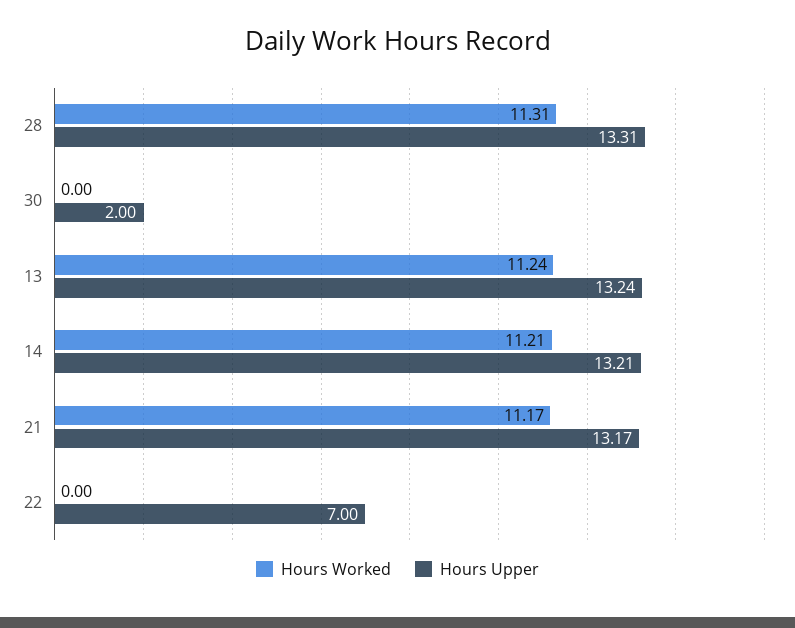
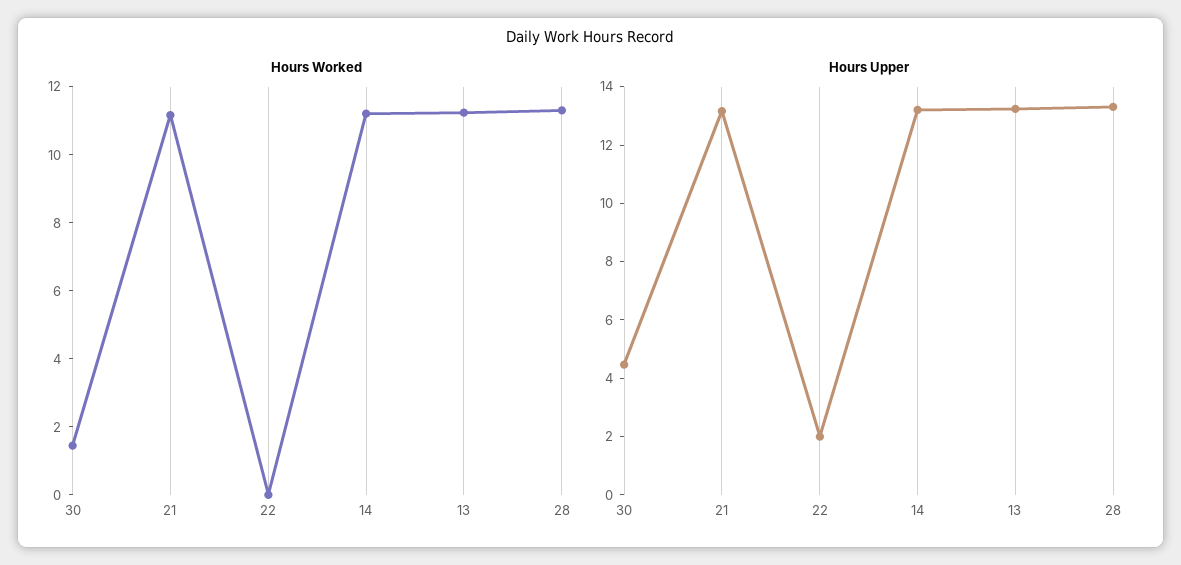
  {
    "Hours Worked": {
      "28": 11.31,
-     "30": 0,
+     "30": 1.5,
      "13": 11.24,
      "14": 11.21,
      "21": 11.17,
      "22": 0
    },
    "Hours Upper": {
      "28": 13.31,
-     "30": 2,
+     "30": 4.5,
      "13": 13.24,
      "14": 13.21,
      "21": 13.17,
-     "22": 7
+     "22": 2
    }
  }

